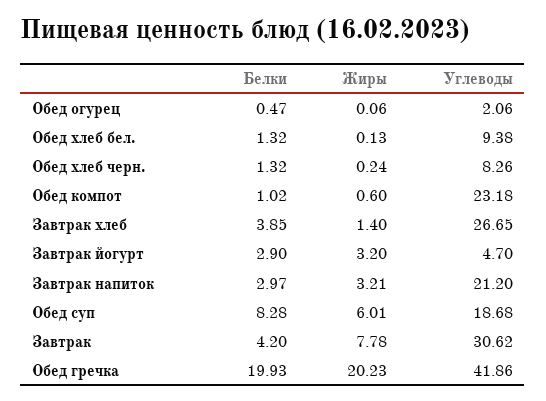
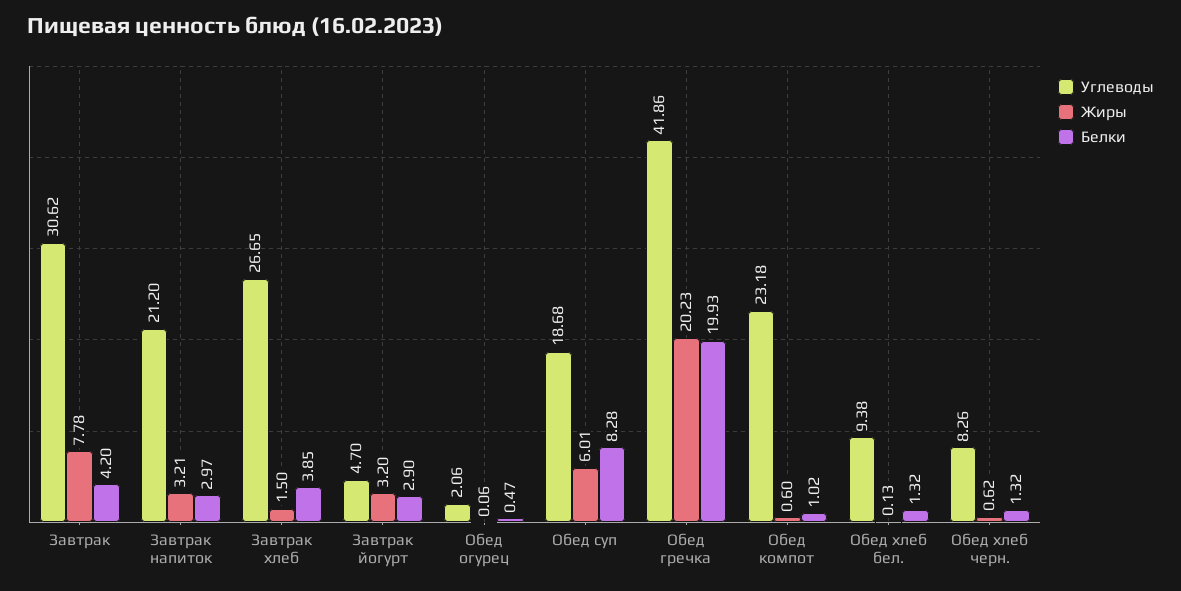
  {
    "Белки": {
      "Обед огурец": 0.47,
      "Обед хлеб бел.": 1.32,
      "Обед хлеб черн.": 1.32,
      "Обед компот": 1.02,
      "Завтрак хлеб": 3.85,
      "Завтрак йогурт": 2.9,
      "Завтрак напиток": 2.97,
      "Обед суп": 8.28,
      "Завтрак": 4.2,
      "Обед гречка": 19.93
    },
    "Жиры": {
      "Обед огурец": 0.06,
      "Обед хлеб бел.": 0.13,
-     "Обед хлеб черн.": 0.24,
+     "Обед хлеб черн.": 0.62,
      "Обед компот": 0.6,
-     "Завтрак хлеб": 1.4,
+     "Завтрак хлеб": 1.5,
      "Завтрак йогурт": 3.2,
      "Завтрак напиток": 3.21,
      "Обед суп": 6.01,
      "Завтрак": 7.78,
      "Обед гречка": 20.23
    },
    "Углеводы": {
      "Обед огурец": 2.06,
      "Обед хлеб бел.": 9.38,
      "Обед хлеб черн.": 8.26,
      "Обед компот": 23.18,
      "Завтрак хлеб": 26.65,
      "Завтрак йогурт": 4.7,
      "Завтрак напиток": 21.2,
      "Обед суп": 18.68,
      "Завтрак": 30.62,
      "Обед гречка": 41.86
    }
  }

